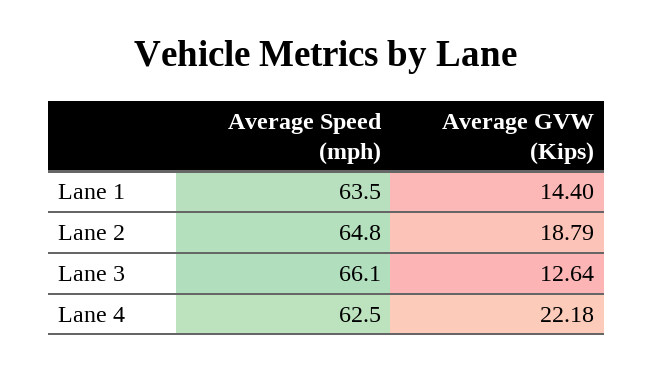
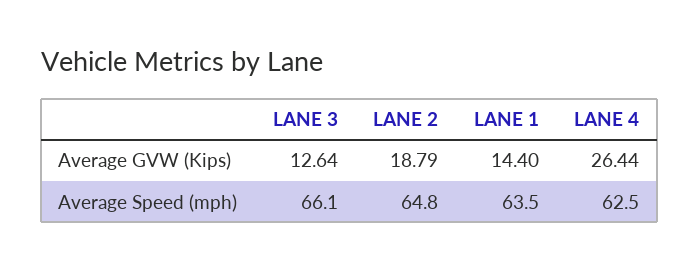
  {
    "Average Speed (mph)": {
      "Lane 1": 63.5,
      "Lane 2": 64.8,
      "Lane 3": 66.1,
      "Lane 4": 62.5
    },
    "Average GVW (Kips)": {
      "Lane 1": 14.4,
      "Lane 2": 18.79,
      "Lane 3": 12.64,
-     "Lane 4": 22.18
+     "Lane 4": 26.44
    }
  }

